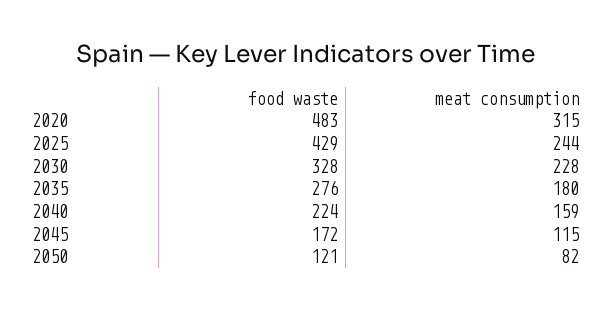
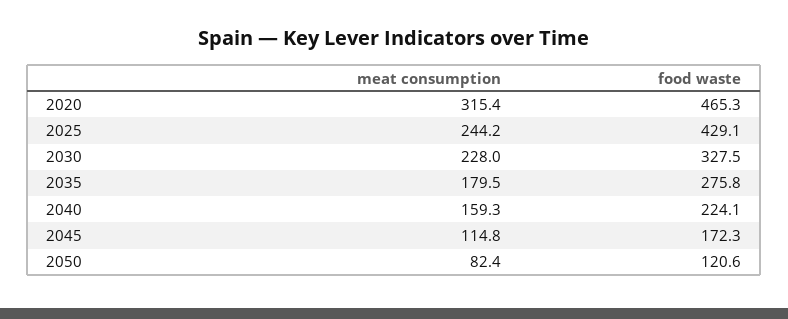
  {
    "food waste": {
-     "2020": 483,
+     "2020": 465.3,
      "2025": 429.1,
      "2030": 327.5,
      "2035": 275.8,
      "2040": 224.1,
      "2045": 172.3,
      "2050": 120.6
    },
    "meat consumption": {
      "2020": 315.4,
      "2025": 244.2,
      "2030": 228,
      "2035": 179.5,
      "2040": 159.3,
      "2045": 114.8,
      "2050": 82.4
    }
  }

